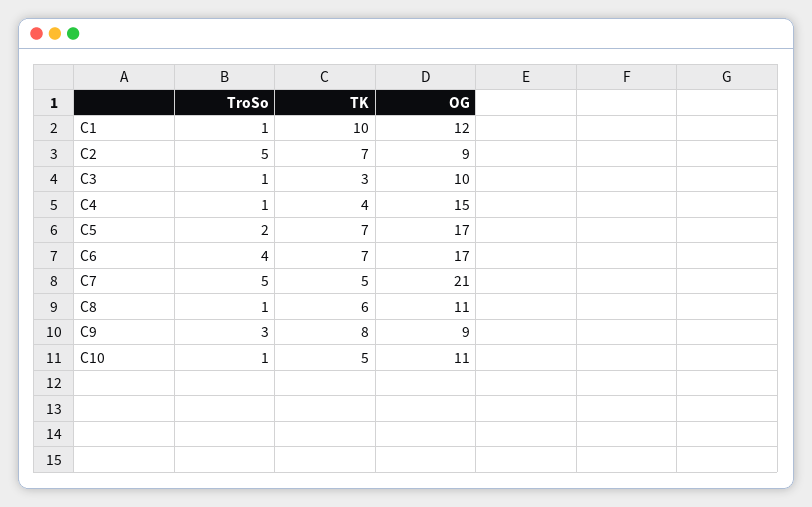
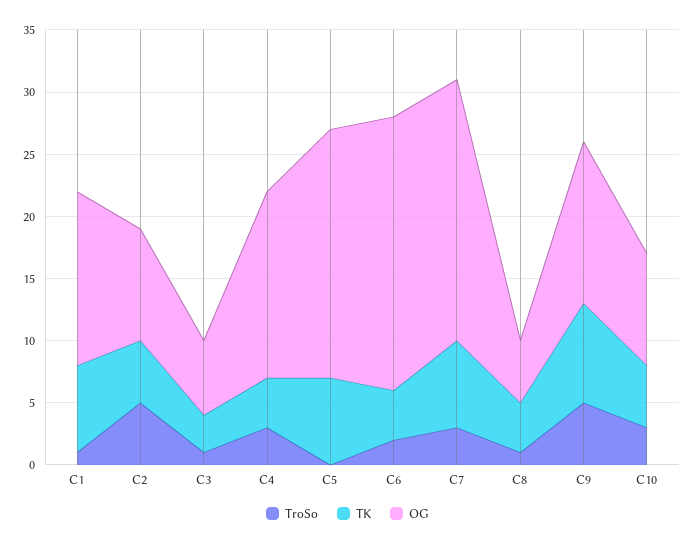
  {
    "TroSo": {
      "C1": 1,
      "C2": 5,
      "C3": 1,
-     "C4": 1,
+     "C4": 3,
-     "C5": 2,
+     "C5": 0,
-     "C6": 4,
+     "C6": 2,
-     "C7": 5,
+     "C7": 3,
      "C8": 1,
-     "C9": 3,
+     "C9": 5,
-     "C10": 1
+     "C10": 3
    },
    "TK": {
-     "C1": 10,
+     "C1": 7,
-     "C2": 7,
+     "C2": 5,
      "C3": 3,
      "C4": 4,
      "C5": 7,
-     "C6": 7,
+     "C6": 4,
-     "C7": 5,
+     "C7": 7,
-     "C8": 6,
+     "C8": 4,
      "C9": 8,
      "C10": 5
    },
    "OG": {
-     "C1": 12,
+     "C1": 14,
      "C2": 9,
-     "C3": 10,
+     "C3": 6,
      "C4": 15,
-     "C5": 17,
+     "C5": 20,
-     "C6": 17,
+     "C6": 22,
      "C7": 21,
-     "C8": 11,
+     "C8": 5,
-     "C9": 9,
+     "C9": 13,
-     "C10": 11
+     "C10": 9
    }
  }

